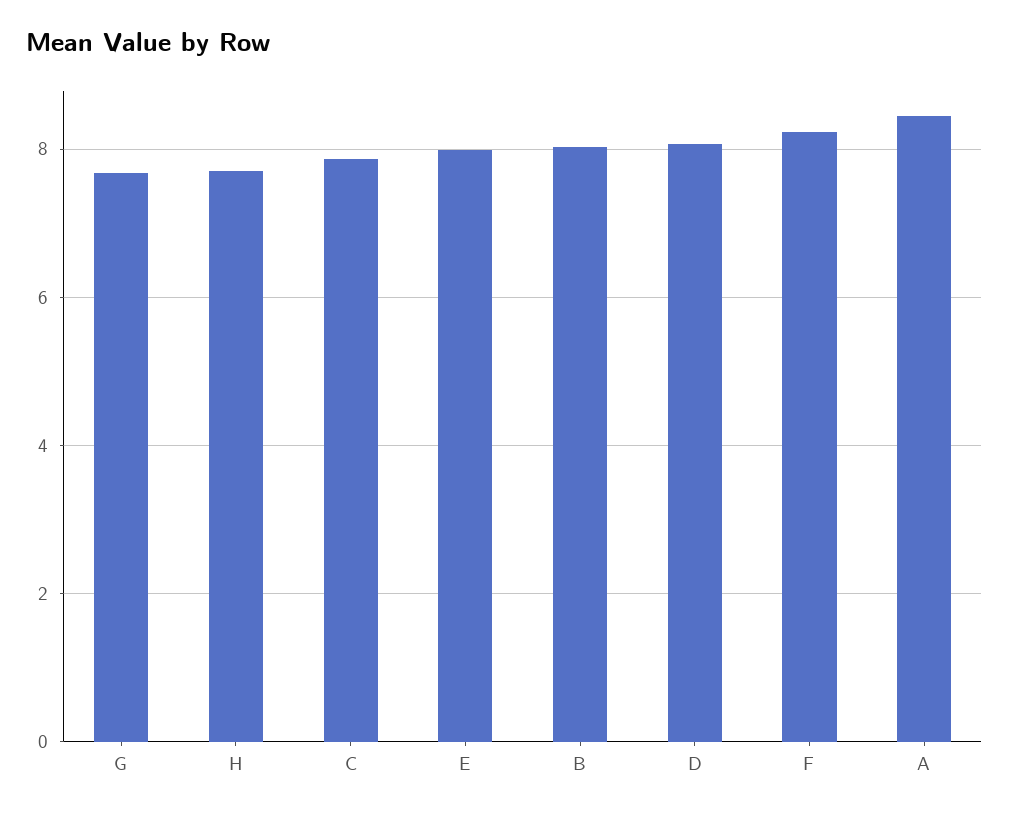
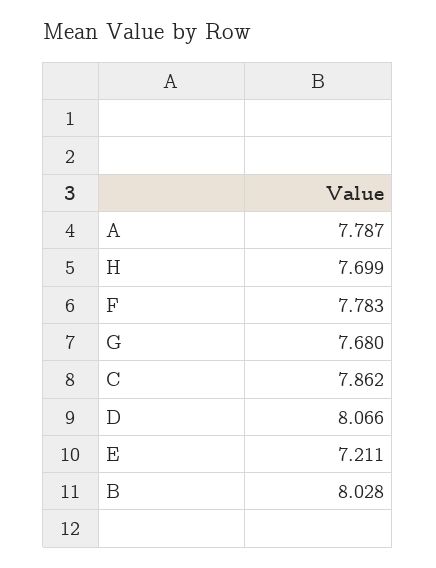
  {
    "G": 7.68,
    "H": 7.699,
    "C": 7.862,
-   "E": 8,
+   "E": 7.211,
    "B": 8.028,
    "D": 8.066,
-   "F": 8.2,
+   "F": 7.783,
-   "A": 8.4
+   "A": 7.787
  }

